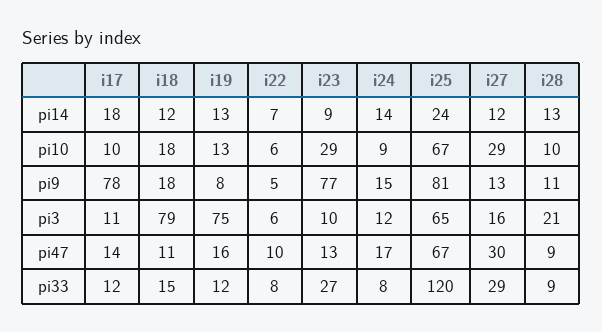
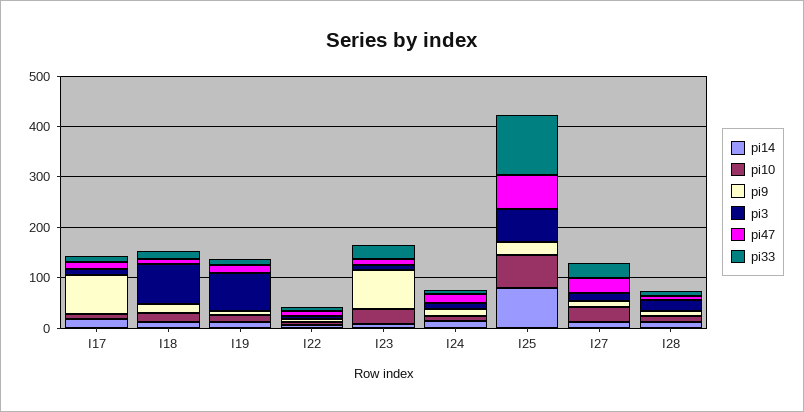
  {
    "pi14": {
      "i17": 18,
      "i18": 12,
      "i19": 13,
      "i22": 7,
      "i23": 9,
      "i24": 14,
-     "i25": 24,
+     "i25": 80,
      "i27": 12,
      "i28": 13
    },
    "pi10": {
      "i17": 10,
      "i18": 18,
      "i19": 13,
      "i22": 6,
      "i23": 29,
      "i24": 9,
      "i25": 67,
      "i27": 29,
      "i28": 10
    },
    "pi9": {
      "i17": 78,
      "i18": 18,
      "i19": 8,
      "i22": 5,
      "i23": 77,
      "i24": 15,
-     "i25": 81,
+     "i25": 20,
      "i27": 13,
      "i28": 11
    },
    "pi3": {
      "i17": 11,
      "i18": 79,
      "i19": 75,
      "i22": 6,
      "i23": 10,
      "i24": 12,
      "i25": 65,
      "i27": 16,
      "i28": 21
    },
    "pi47": {
      "i17": 14,
      "i18": 11,
      "i19": 16,
      "i22": 10,
      "i23": 13,
      "i24": 17,
      "i25": 67,
      "i27": 30,
      "i28": 9
    },
    "pi33": {
      "i17": 12,
      "i18": 15,
      "i19": 12,
      "i22": 8,
      "i23": 27,
      "i24": 8,
      "i25": 120,
      "i27": 29,
      "i28": 9
    }
  }

